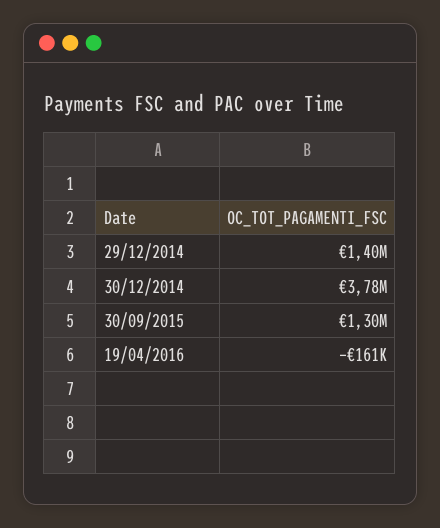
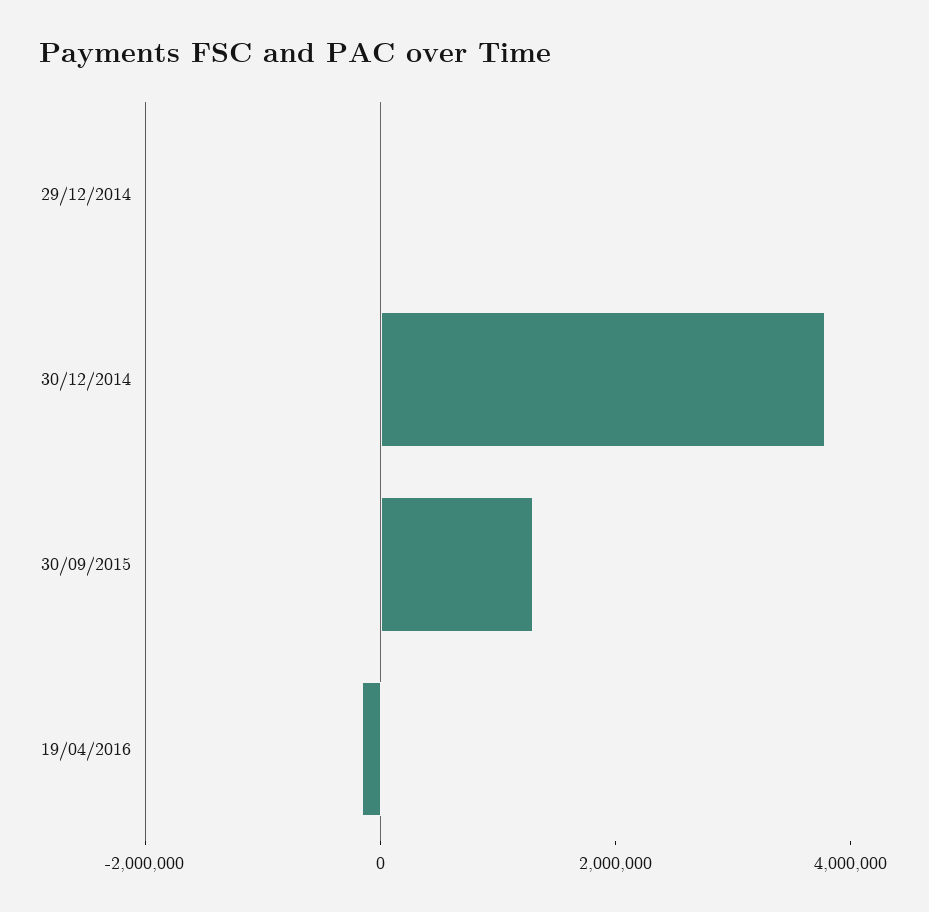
  {
-   "29/12/2014": 1400000,
+   "29/12/2014": 0,
    "30/12/2014": 3780000,
    "30/09/2015": 1300000,
    "19/04/2016": -161000
  }

